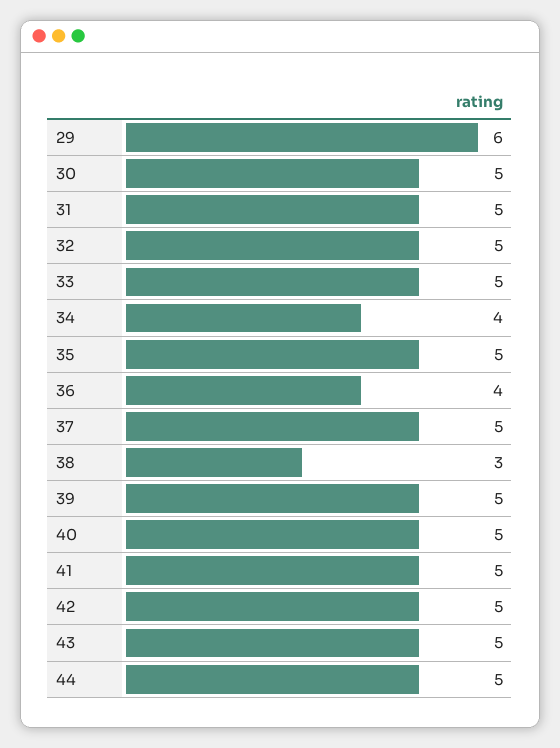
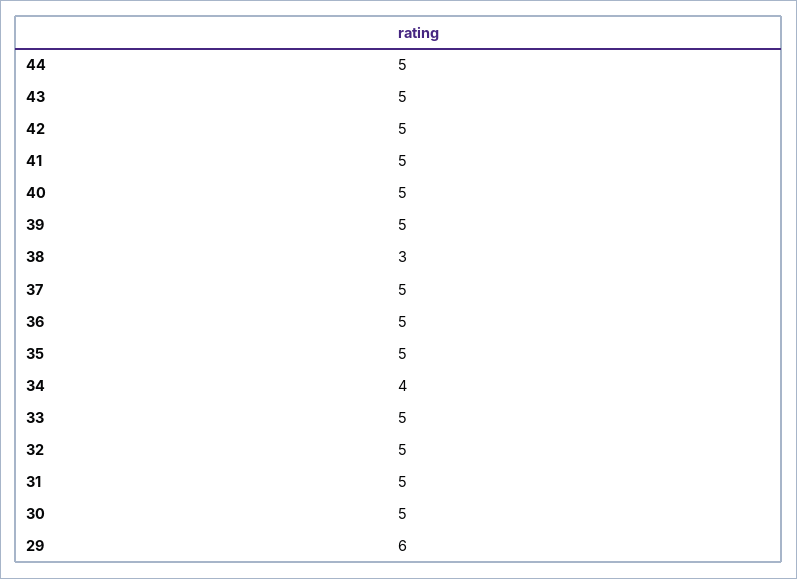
  {
    "29": 6,
    "30": 5,
    "31": 5,
    "32": 5,
    "33": 5,
    "34": 4,
    "35": 5,
-   "36": 4,
+   "36": 5,
    "37": 5,
    "38": 3,
    "39": 5,
    "40": 5,
    "41": 5,
    "42": 5,
    "43": 5,
    "44": 5
  }

